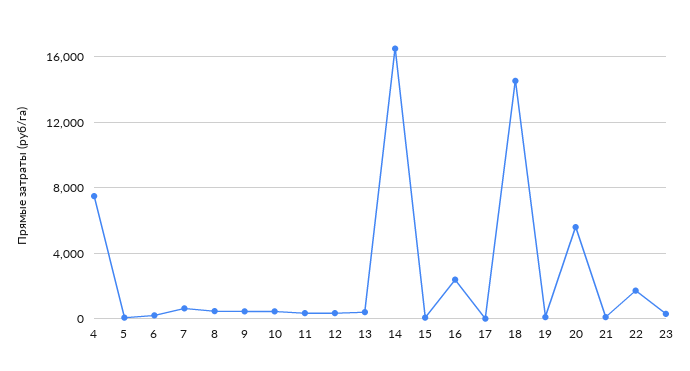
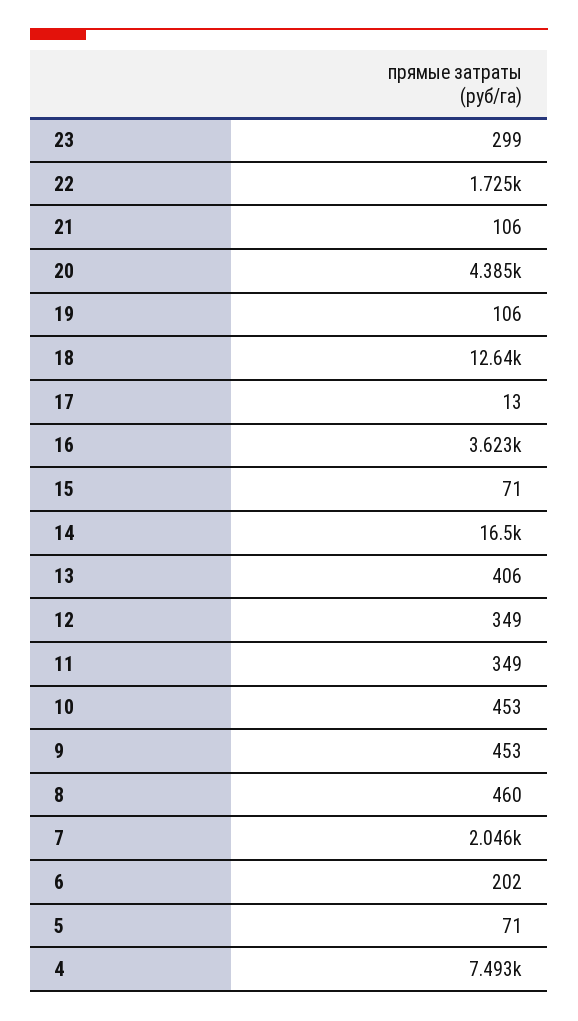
  {
    "4": 7493,
    "5": 71,
    "6": 202,
-   "7": 500,
+   "7": 2046,
    "8": 460,
    "9": 453,
    "10": 453,
    "11": 349,
    "12": 349,
    "13": 406,
    "14": 16500,
    "15": 71,
-   "16": 2500,
+   "16": 3623,
    "17": 13,
-   "18": 14500,
+   "18": 12640,
    "19": 106,
-   "20": 5500,
+   "20": 4385,
    "21": 106,
    "22": 1725,
    "23": 299
  }

